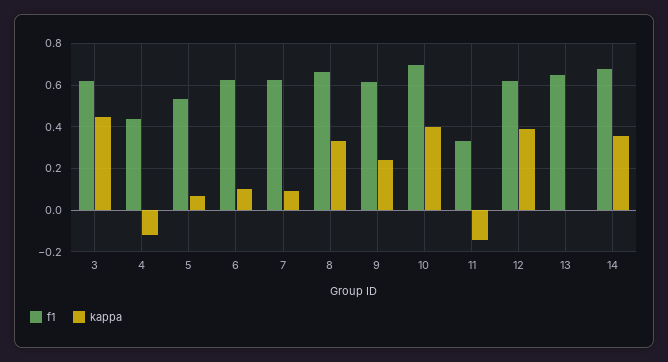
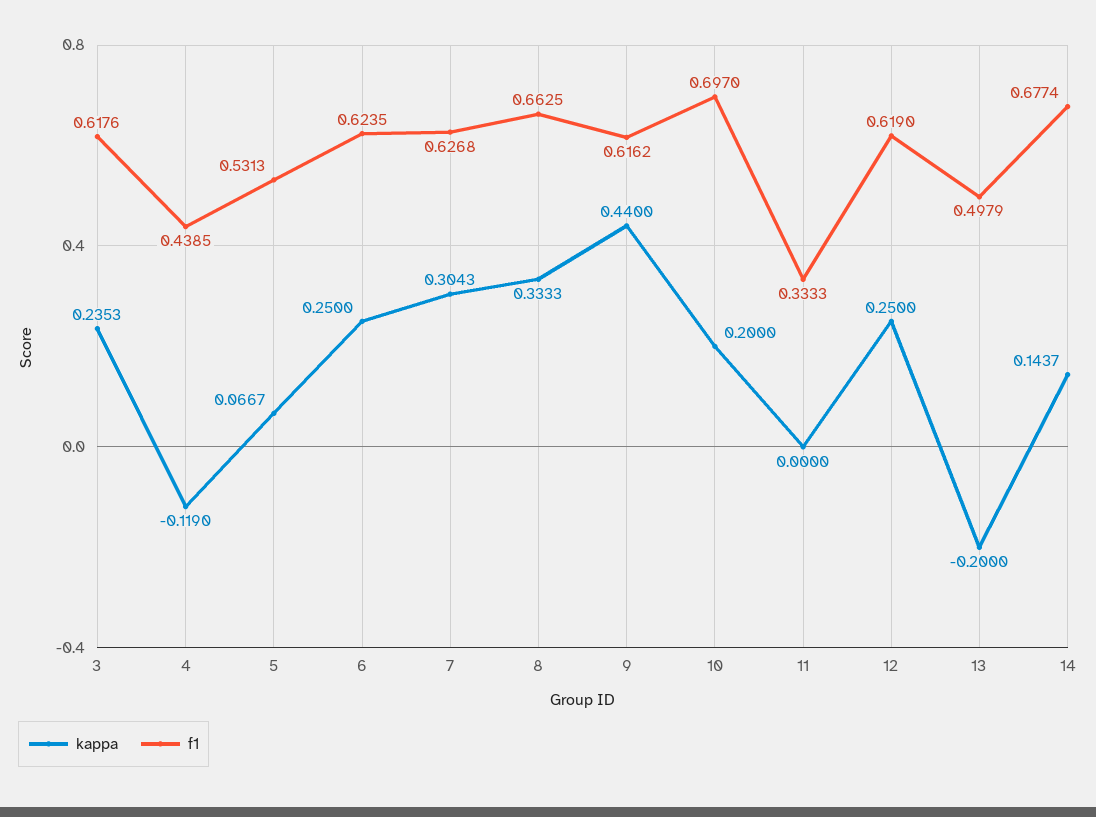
  {
    "f1": {
      "3": 0.6176,
      "4": 0.4385,
      "5": 0.5313,
      "6": 0.6235,
      "7": 0.6268,
      "8": 0.6625,
      "9": 0.6162,
      "10": 0.697,
      "11": 0.3333,
      "12": 0.619,
-     "13": 0.65,
+     "13": 0.4979,
      "14": 0.6774
    },
    "kappa": {
-     "3": 0.45,
+     "3": 0.2353,
      "4": -0.119,
      "5": 0.0667,
-     "6": 0.1,
+     "6": 0.25,
-     "7": 0.1,
+     "7": 0.3043,
      "8": 0.3333,
-     "9": 0.25,
+     "9": 0.44,
-     "10": 0.4,
+     "10": 0.2,
-     "11": -0.15,
+     "11": 0,
-     "12": 0.4,
+     "12": 0.25,
-     "13": 0,
+     "13": -0.2,
-     "14": 0.35
+     "14": 0.1437
    }
  }

